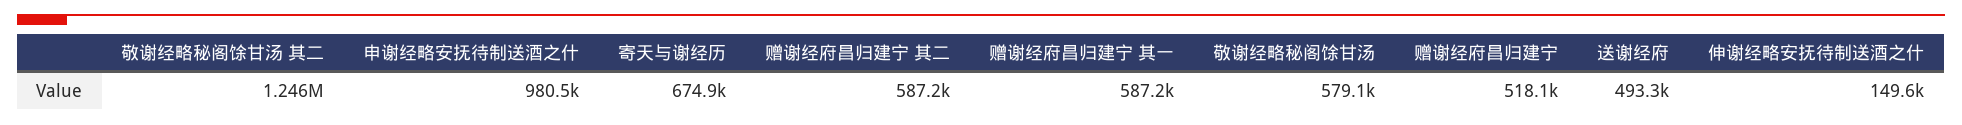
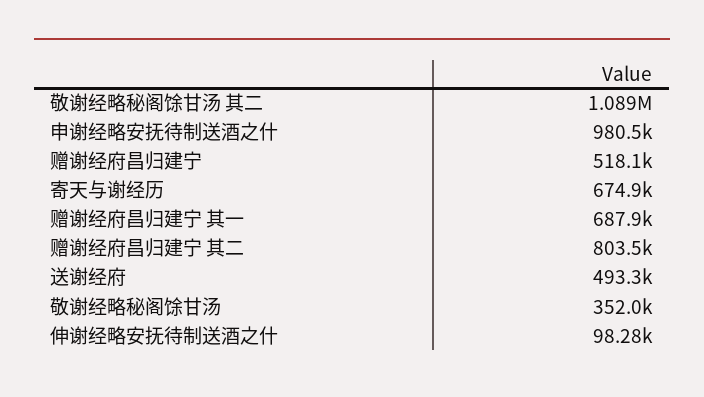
  {
-   "敬谢经略秘阁馀甘汤 其二": 1246000,
+   "敬谢经略秘阁馀甘汤 其二": 1089000,
    "申谢经略安抚待制送酒之什": 980500,
    "寄天与谢经历": 674900,
-   "赠谢经府昌归建宁 其二": 587200,
+   "赠谢经府昌归建宁 其二": 803500,
-   "赠谢经府昌归建宁 其一": 587200,
+   "赠谢经府昌归建宁 其一": 687900,
-   "敬谢经略秘阁馀甘汤": 579100,
+   "敬谢经略秘阁馀甘汤": 352000,
    "赠谢经府昌归建宁": 518100,
    "送谢经府": 493300,
-   "伸谢经略安抚待制送酒之什": 149600
+   "伸谢经略安抚待制送酒之什": 98280
  }

